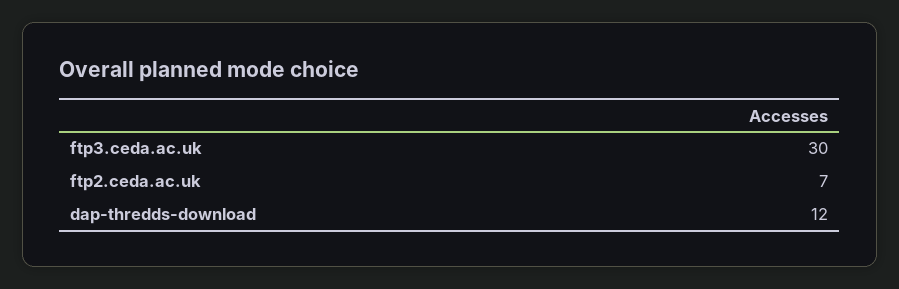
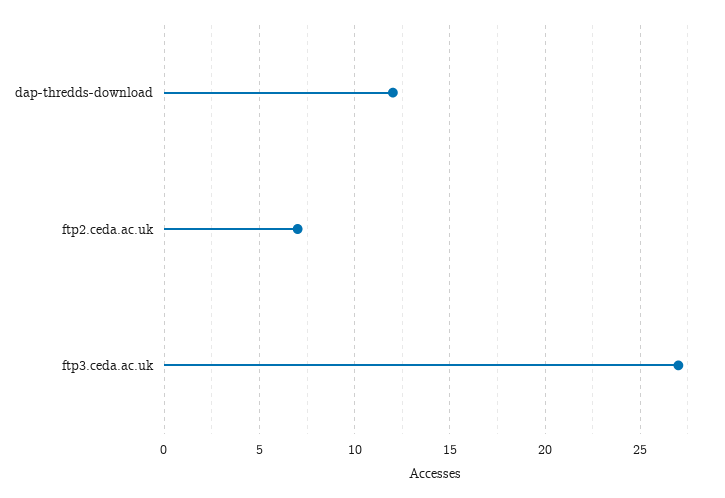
  {
-   "ftp3.ceda.ac.uk": 30,
+   "ftp3.ceda.ac.uk": 27,
    "ftp2.ceda.ac.uk": 7,
    "dap-thredds-download": 12
  }

